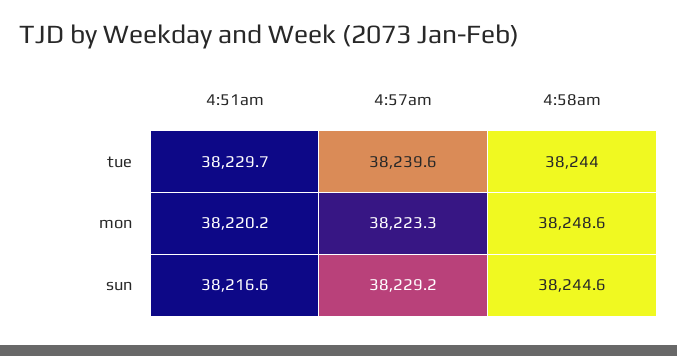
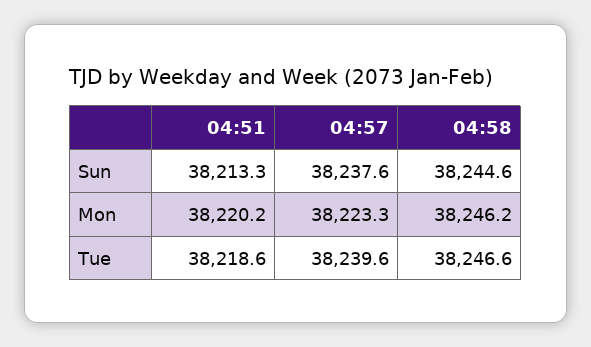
  {
    "4:51am": {
-     "tue": 38229.7,
+     "tue": 38218.6,
      "mon": 38220.2,
-     "sun": 38216.6
+     "sun": 38213.3
    },
    "4:57am": {
      "tue": 38239.6,
      "mon": 38223.3,
-     "sun": 38229.2
+     "sun": 38237.6
    },
    "4:58am": {
-     "tue": 38244,
+     "tue": 38246.6,
-     "mon": 38248.6,
+     "mon": 38246.2,
      "sun": 38244.6
    }
  }

